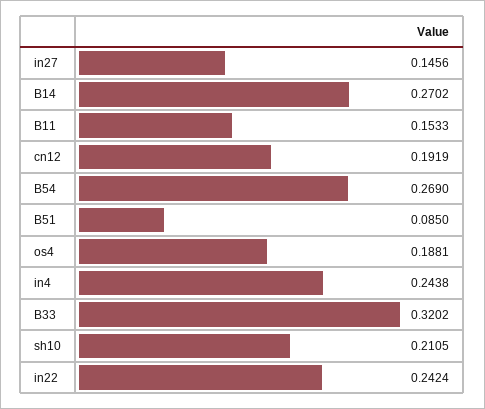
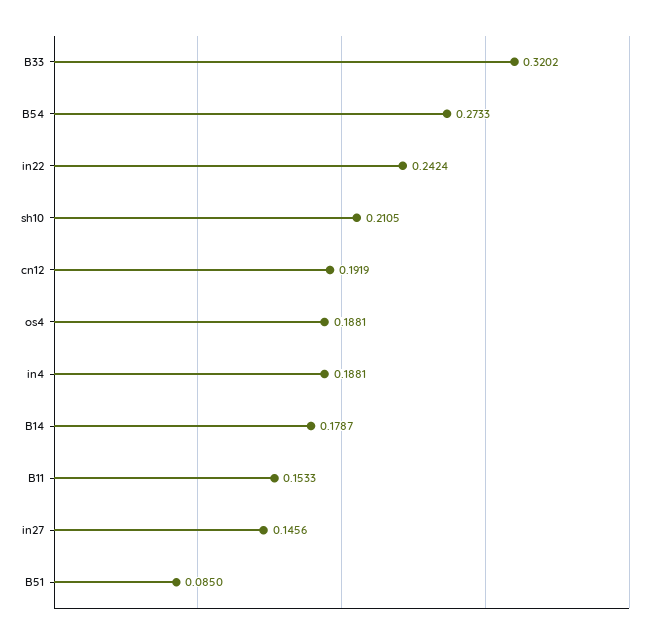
  {
    "in27": 0.1456,
-   "B14": 0.2702,
+   "B14": 0.1787,
    "B11": 0.1533,
    "cn12": 0.1919,
-   "B54": 0.269,
+   "B54": 0.2733,
    "B51": 0.085,
    "os4": 0.1881,
-   "in4": 0.2438,
+   "in4": 0.1881,
    "B33": 0.3202,
    "sh10": 0.2105,
    "in22": 0.2424
  }

